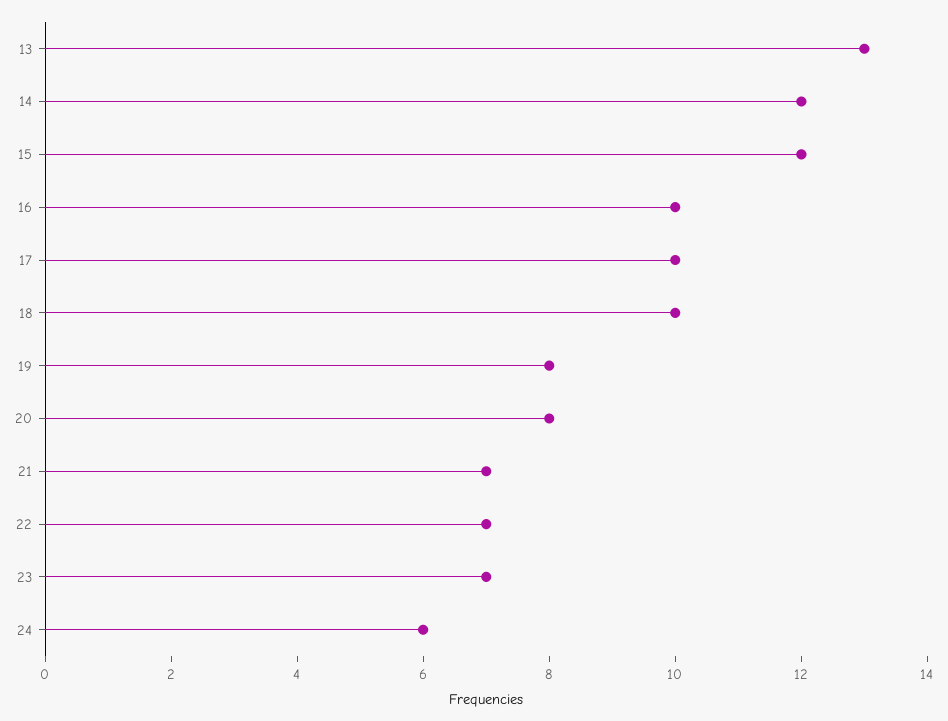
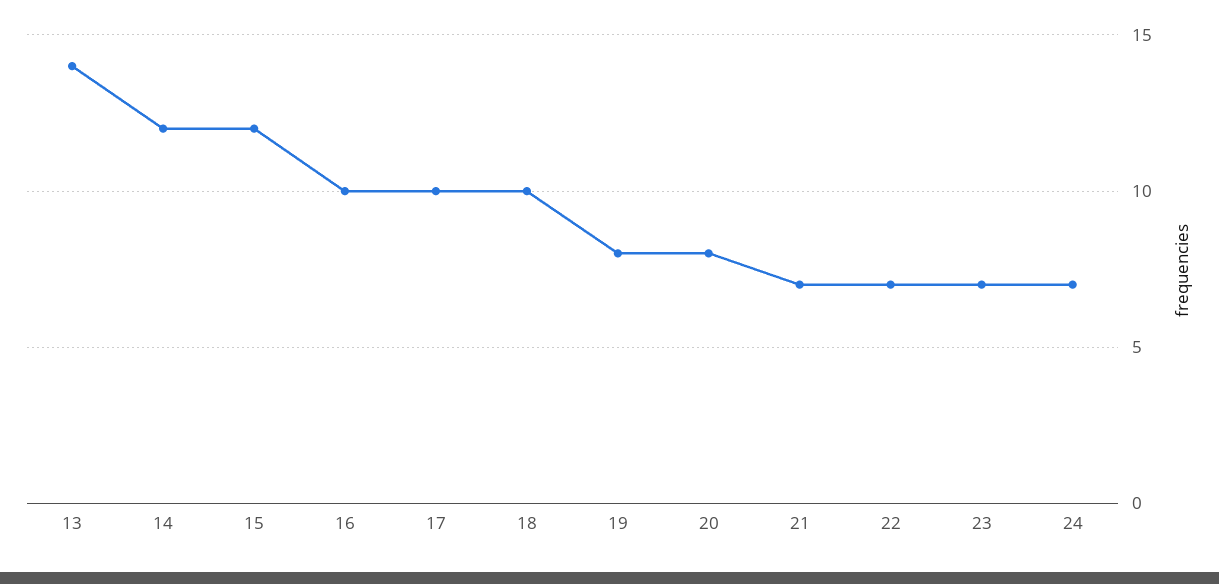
  {
-   "13": 13,
+   "13": 14,
    "14": 12,
    "15": 12,
    "16": 10,
    "17": 10,
    "18": 10,
    "19": 8,
    "20": 8,
    "21": 7,
    "22": 7,
    "23": 7,
-   "24": 6
+   "24": 7
  }

